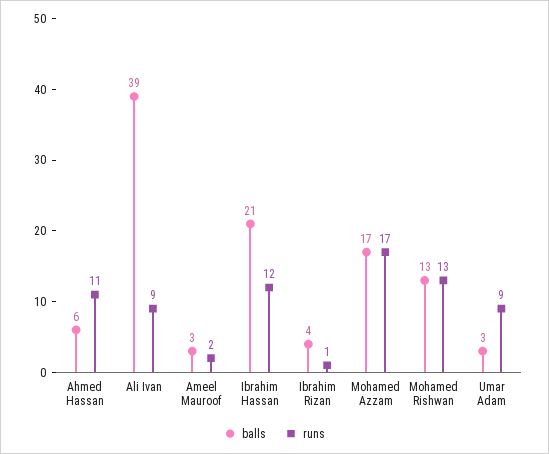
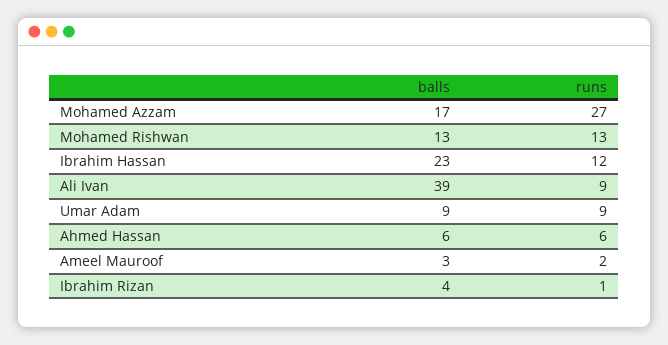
  {
    "balls": {
      "Ahmed Hassan": 6,
      "Ali Ivan": 39,
      "Ameel Mauroof": 3,
-     "Ibrahim Hassan": 21,
+     "Ibrahim Hassan": 23,
      "Ibrahim Rizan": 4,
      "Mohamed Azzam": 17,
      "Mohamed Rishwan": 13,
-     "Umar Adam": 3
+     "Umar Adam": 9
    },
    "runs": {
-     "Ahmed Hassan": 11,
+     "Ahmed Hassan": 6,
      "Ali Ivan": 9,
      "Ameel Mauroof": 2,
      "Ibrahim Hassan": 12,
      "Ibrahim Rizan": 1,
-     "Mohamed Azzam": 17,
+     "Mohamed Azzam": 27,
      "Mohamed Rishwan": 13,
      "Umar Adam": 9
    }
  }

